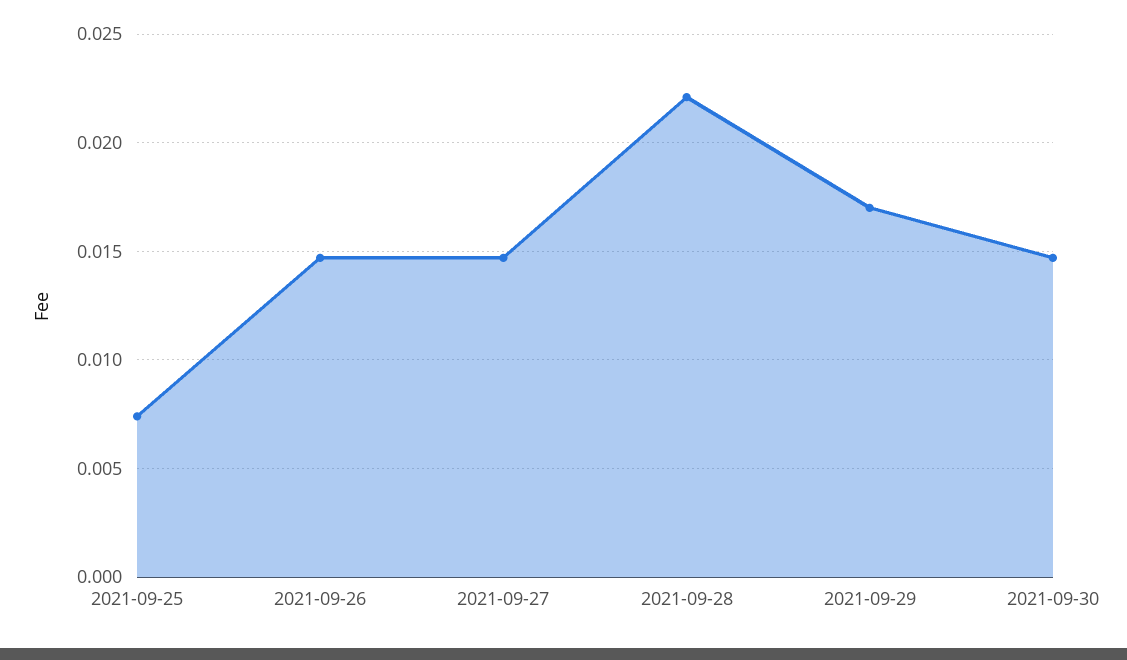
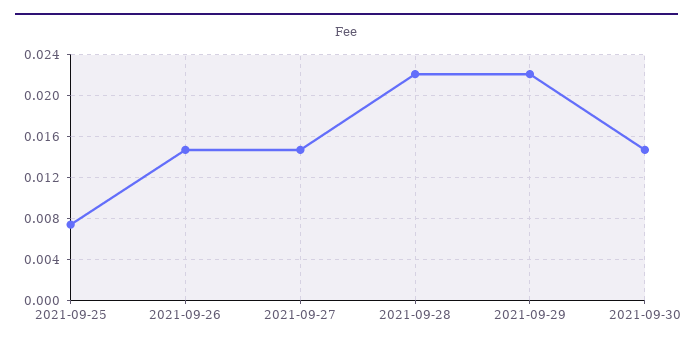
  {
    "2021-09-25": 0.0075,
    "2021-09-26": 0.0145,
    "2021-09-27": 0.0145,
    "2021-09-28": 0.022,
-   "2021-09-29": 0.017,
+   "2021-09-29": 0.022,
    "2021-09-30": 0.0145
  }

